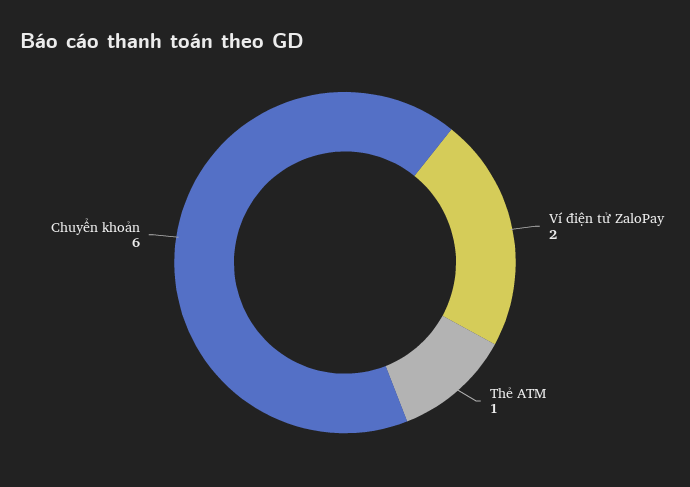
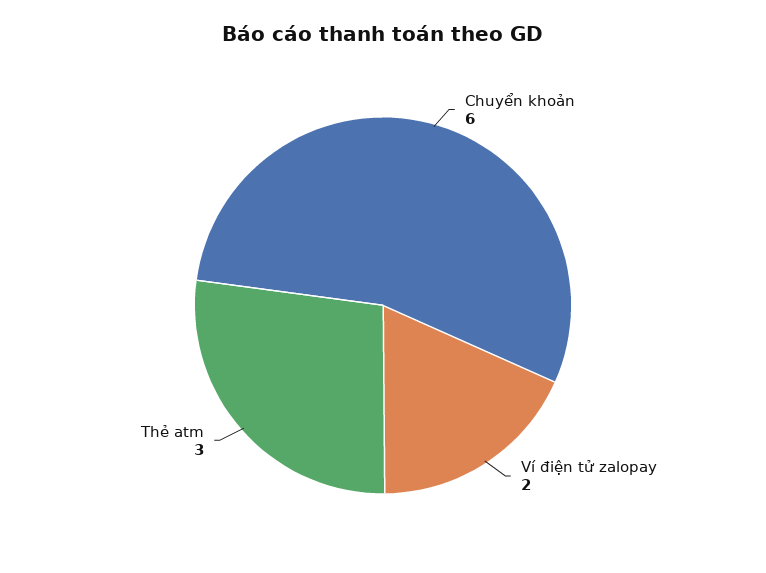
  {
    "Ví điện tử ZaloPay": 2,
-   "Thẻ ATM": 1,
+   "Thẻ ATM": 3,
    "Chuyển khoản": 6
  }

